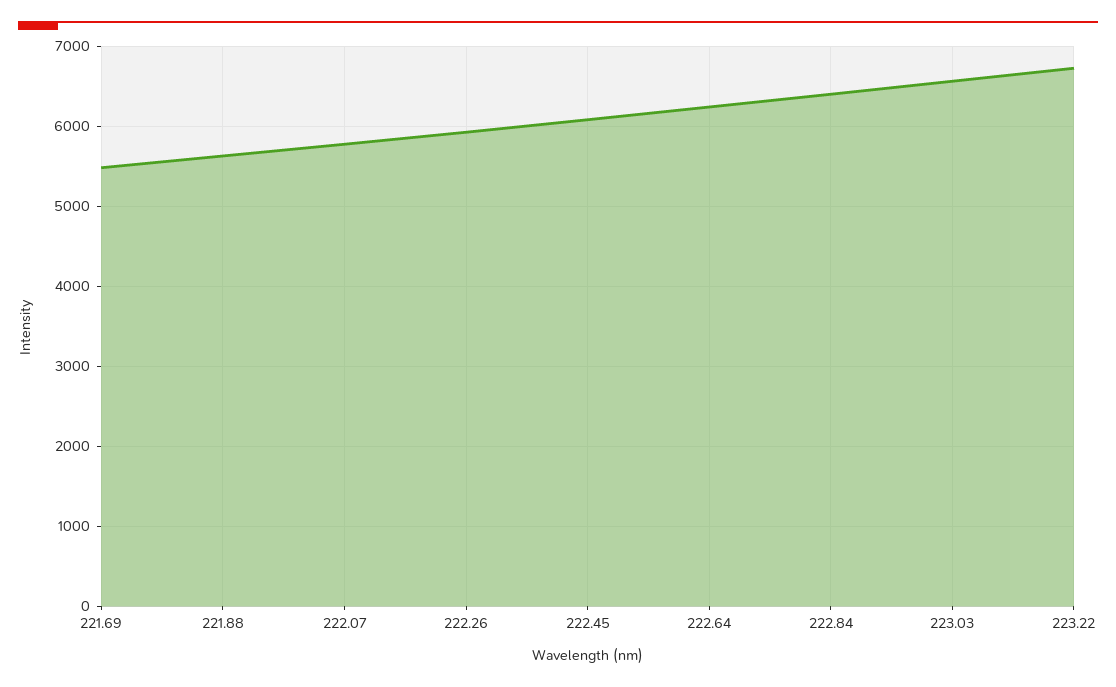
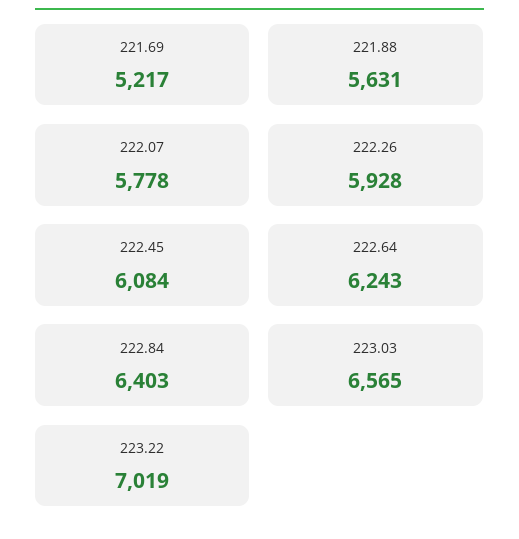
  {
-   "221.69": 5500,
+   "221.69": 5217,
    "221.88": 5631,
    "222.07": 5778,
    "222.26": 5928,
    "222.45": 6084,
    "222.64": 6243,
    "222.84": 6403,
    "223.03": 6565,
-   "223.22": 6700
+   "223.22": 7019
  }

